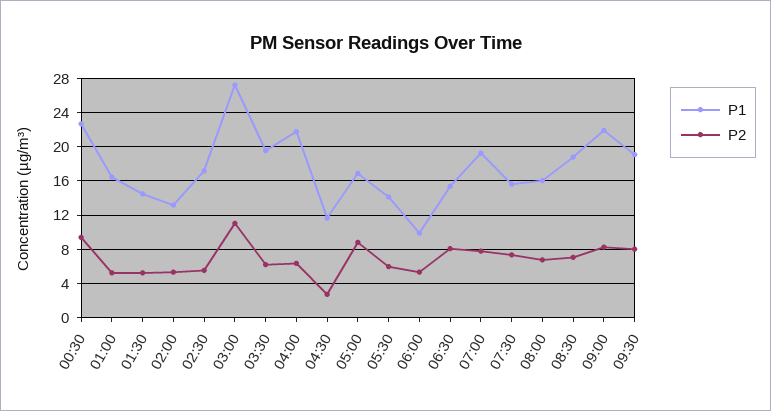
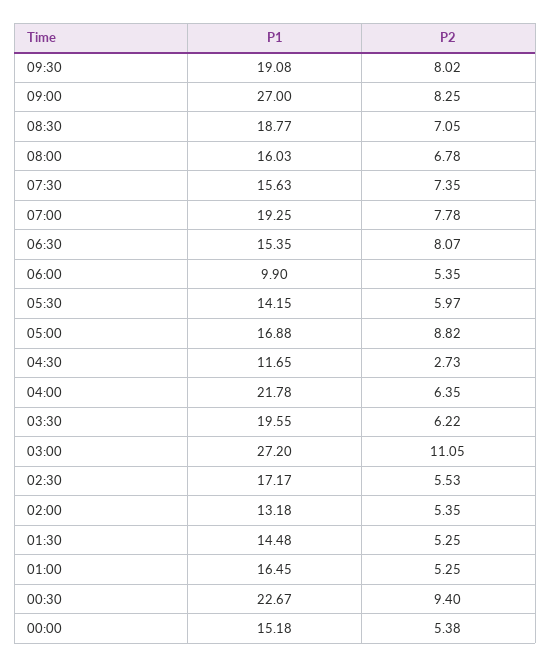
  {
    "P1": {
      "00:30": 22.67,
      "01:00": 16.45,
      "01:30": 14.48,
      "02:00": 13.18,
      "02:30": 17.17,
      "03:00": 27.2,
      "03:30": 19.55,
      "04:00": 21.78,
      "04:30": 11.65,
      "05:00": 16.88,
      "05:30": 14.15,
      "06:00": 9.9,
      "06:30": 15.35,
      "07:00": 19.25,
      "07:30": 15.63,
      "08:00": 16.03,
      "08:30": 18.77,
-     "09:00": 22,
+     "09:00": 27,
-     "09:30": 19.08
+     "09:30": 19.08,
+     "00:00": 15.18
    },
    "P2": {
      "00:30": 9.4,
      "01:00": 5.25,
      "01:30": 5.25,
      "02:00": 5.35,
      "02:30": 5.53,
      "03:00": 11.05,
      "03:30": 6.22,
      "04:00": 6.35,
      "04:30": 2.73,
      "05:00": 8.82,
      "05:30": 5.97,
      "06:00": 5.35,
      "06:30": 8.07,
      "07:00": 7.78,
      "07:30": 7.35,
      "08:00": 6.78,
      "08:30": 7.05,
      "09:00": 8.25,
-     "09:30": 8.02
+     "09:30": 8.02,
+     "00:00": 5.38
    }
  }

